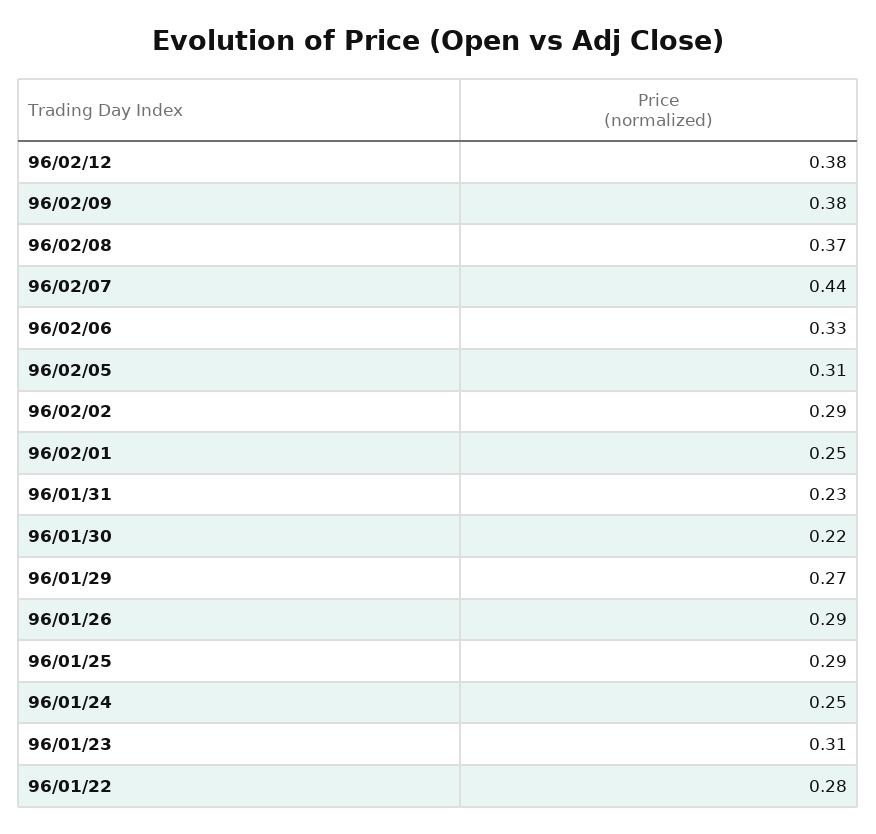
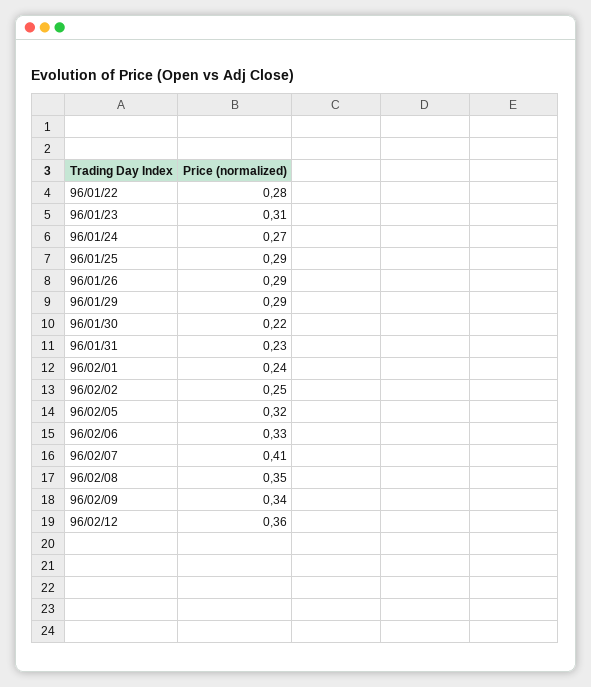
  {
-   "96/02/12": 0.38,
+   "96/02/12": 0.36,
-   "96/02/09": 0.38,
+   "96/02/09": 0.34,
-   "96/02/08": 0.37,
+   "96/02/08": 0.35,
-   "96/02/07": 0.44,
+   "96/02/07": 0.41,
    "96/02/06": 0.33,
-   "96/02/05": 0.31,
+   "96/02/05": 0.32,
-   "96/02/02": 0.29,
+   "96/02/02": 0.25,
-   "96/02/01": 0.25,
+   "96/02/01": 0.24,
    "96/01/31": 0.23,
    "96/01/30": 0.22,
-   "96/01/29": 0.27,
+   "96/01/29": 0.29,
    "96/01/26": 0.29,
    "96/01/25": 0.29,
-   "96/01/24": 0.25,
+   "96/01/24": 0.27,
    "96/01/23": 0.31,
    "96/01/22": 0.28
  }

